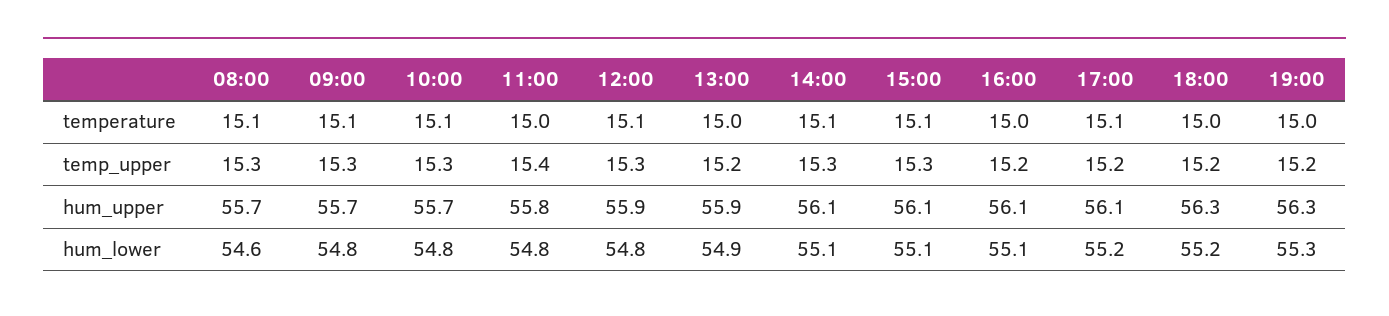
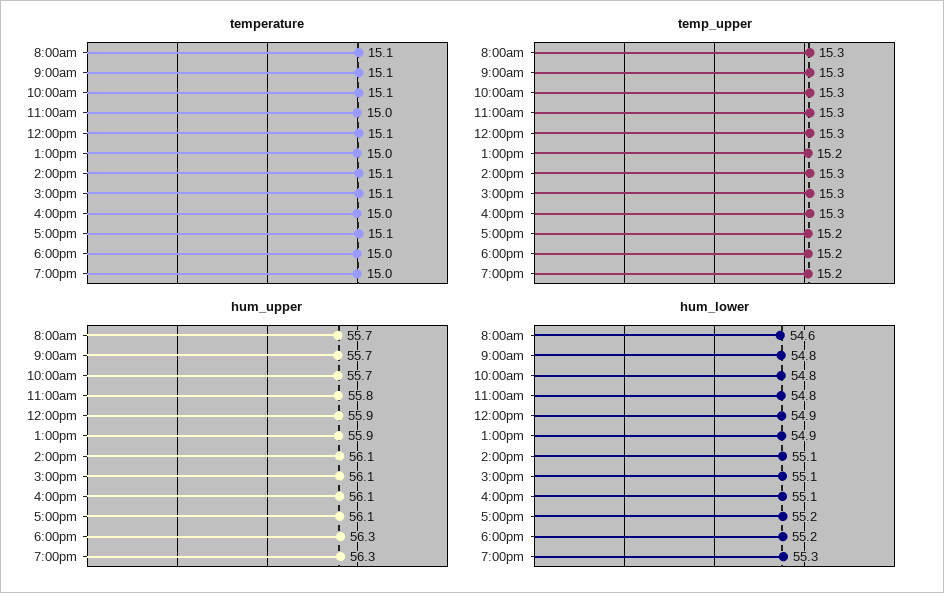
  {
    "temperature": {
      "08:00": 15.1,
      "09:00": 15.1,
      "10:00": 15.1,
      "11:00": 15,
      "12:00": 15.1,
      "13:00": 15,
      "14:00": 15.1,
      "15:00": 15.1,
      "16:00": 15,
      "17:00": 15.1,
      "18:00": 15,
      "19:00": 15
    },
    "temp_upper": {
      "08:00": 15.3,
      "09:00": 15.3,
      "10:00": 15.3,
-     "11:00": 15.4,
+     "11:00": 15.3,
      "12:00": 15.3,
      "13:00": 15.2,
      "14:00": 15.3,
      "15:00": 15.3,
-     "16:00": 15.2,
+     "16:00": 15.3,
      "17:00": 15.2,
      "18:00": 15.2,
      "19:00": 15.2
    },
    "hum_upper": {
      "08:00": 55.7,
      "09:00": 55.7,
      "10:00": 55.7,
      "11:00": 55.8,
      "12:00": 55.9,
      "13:00": 55.9,
      "14:00": 56.1,
      "15:00": 56.1,
      "16:00": 56.1,
      "17:00": 56.1,
      "18:00": 56.3,
      "19:00": 56.3
    },
    "hum_lower": {
      "08:00": 54.6,
      "09:00": 54.8,
      "10:00": 54.8,
      "11:00": 54.8,
-     "12:00": 54.8,
+     "12:00": 54.9,
      "13:00": 54.9,
      "14:00": 55.1,
      "15:00": 55.1,
      "16:00": 55.1,
      "17:00": 55.2,
      "18:00": 55.2,
      "19:00": 55.3
    }
  }

